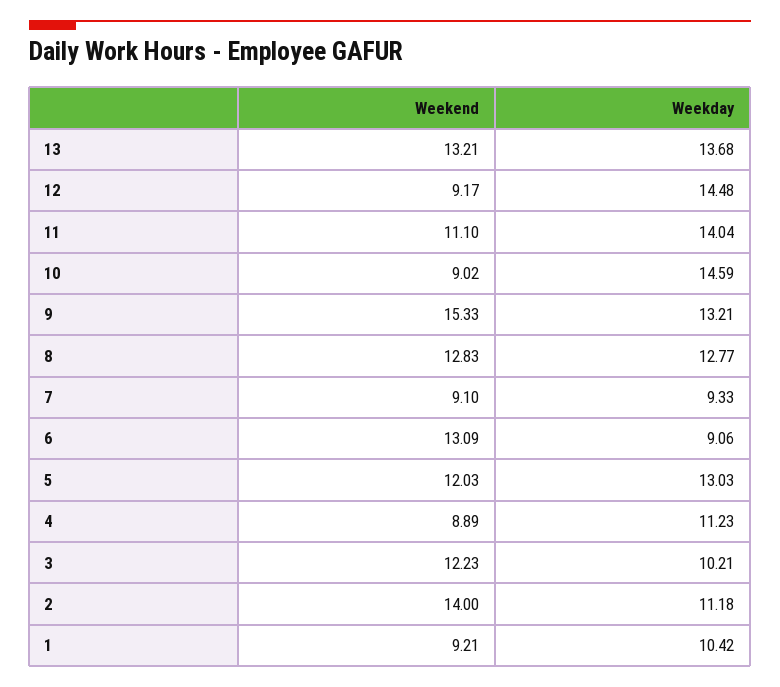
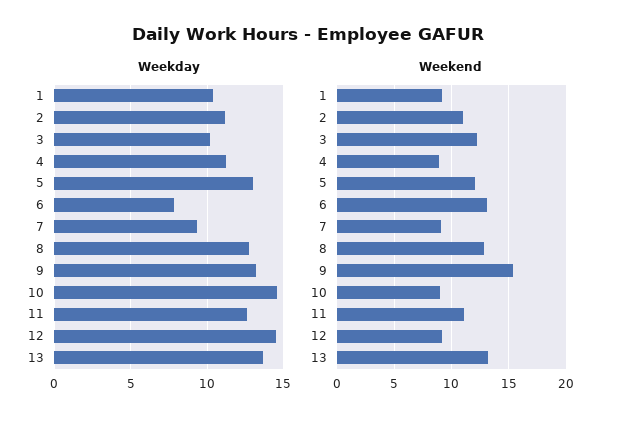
  {
    "Weekend": {
      "13": 13.21,
      "12": 9.17,
      "11": 11.1,
      "10": 9.02,
      "9": 15.33,
      "8": 12.83,
      "7": 9.1,
      "6": 13.09,
      "5": 12.03,
      "4": 8.89,
      "3": 12.23,
-     "2": 14,
+     "2": 11,
      "1": 9.21
    },
    "Weekday": {
      "13": 13.68,
      "12": 14.48,
-     "11": 14.04,
+     "11": 12.5,
      "10": 14.59,
      "9": 13.21,
      "8": 12.77,
      "7": 9.33,
-     "6": 9.06,
+     "6": 8,
      "5": 13.03,
      "4": 11.23,
      "3": 10.21,
      "2": 11.18,
      "1": 10.42
    }
  }

